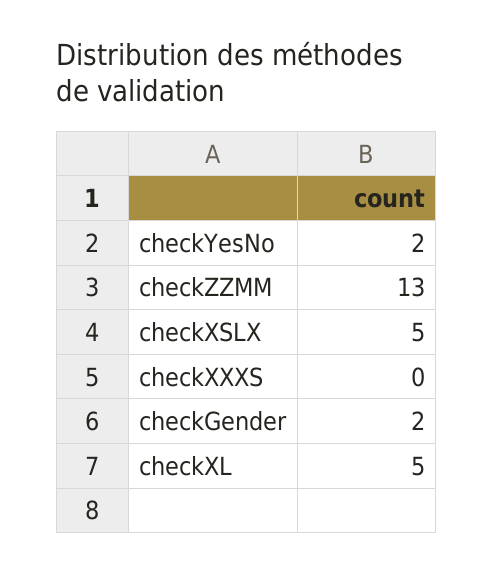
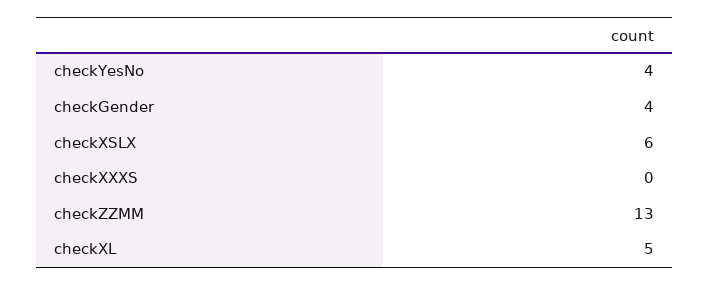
  {
-   "checkYesNo": 2,
+   "checkYesNo": 4,
    "checkZZMM": 13,
-   "checkXSLX": 5,
+   "checkXSLX": 6,
    "checkXXXS": 0,
-   "checkGender": 2,
+   "checkGender": 4,
    "checkXL": 5
  }

